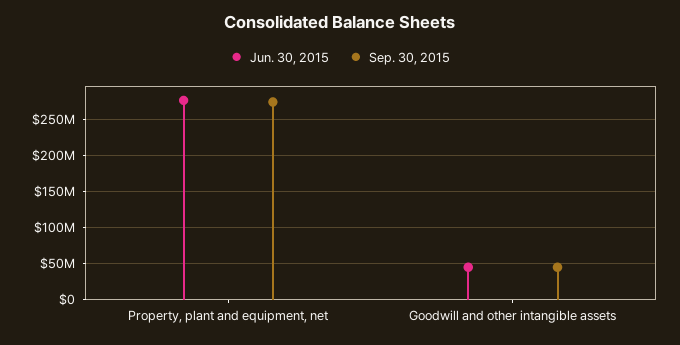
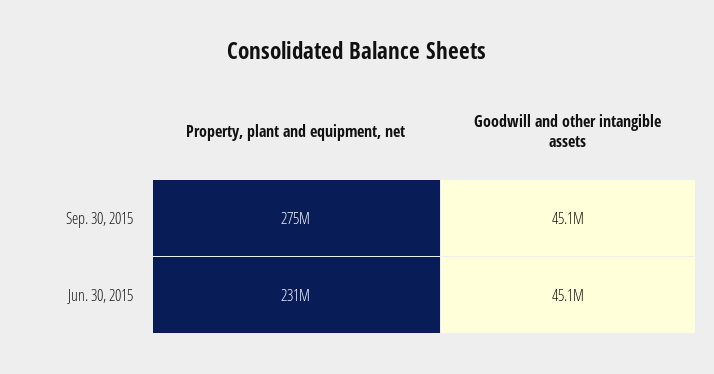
  {
    "Jun. 30, 2015": {
-     "Property, plant and equipment, net": 280000000,
+     "Property, plant and equipment, net": 231000000,
      "Goodwill and other intangible assets": 45100000
    },
    "Sep. 30, 2015": {
      "Property, plant and equipment, net": 275000000,
      "Goodwill and other intangible assets": 45100000
    }
  }

